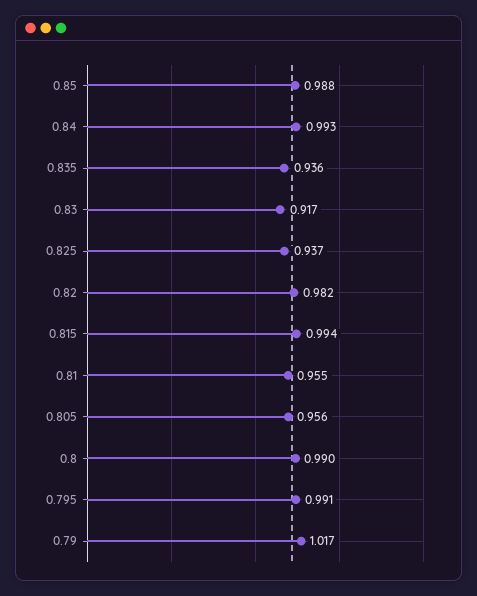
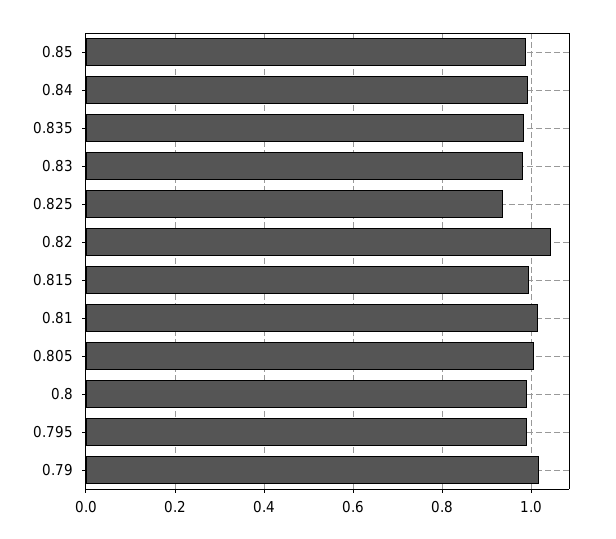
  {
    "0.85": 0.988,
    "0.84": 0.993,
-   "0.835": 0.936,
+   "0.835": 0.98,
-   "0.83": 0.917,
+   "0.83": 0.98,
    "0.825": 0.937,
-   "0.82": 0.982,
+   "0.82": 1.04,
    "0.815": 0.994,
-   "0.81": 0.955,
+   "0.81": 1.02,
-   "0.805": 0.956,
+   "0.805": 1,
    "0.8": 0.99,
    "0.795": 0.991,
    "0.79": 1.017
  }

